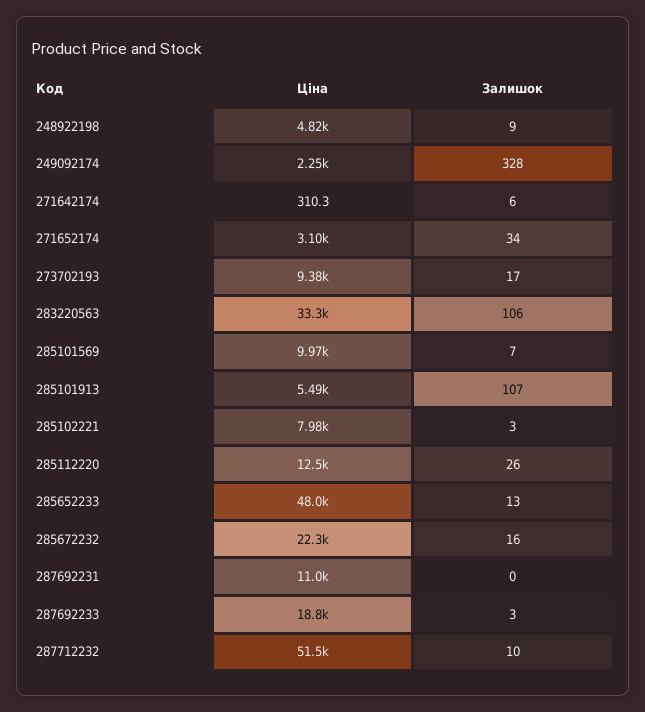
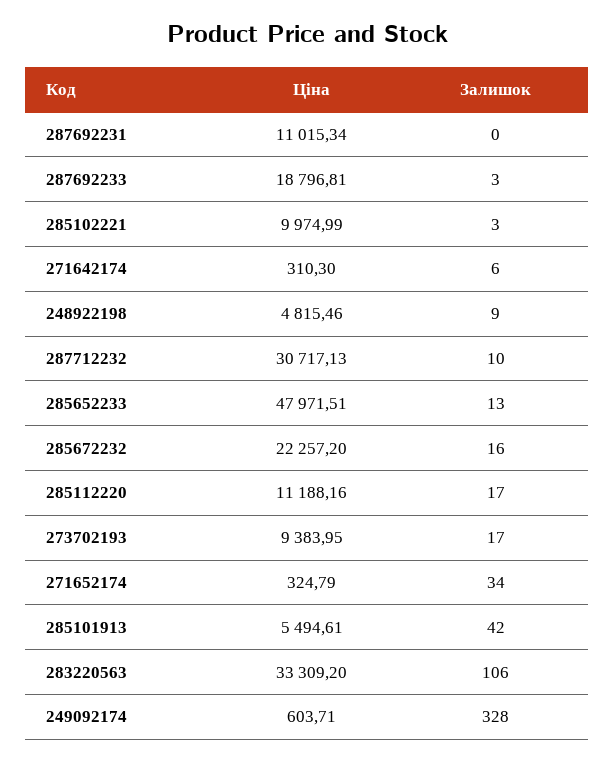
  {
    "Ціна": {
      "248922198": 4815.46,
-     "249092174": 2250,
+     "249092174": 603.71,
      "271642174": 310.3,
-     "271652174": 3100,
+     "271652174": 324.79,
      "273702193": 9383.95,
      "283220563": 33309.2,
-     "285101569": 9970,
      "285101913": 5494.61,
-     "285102221": 7980,
+     "285102221": 9974.99,
-     "285112220": 12500,
+     "285112220": 11188.16,
      "285652233": 47971.51,
      "285672232": 22257.2,
      "287692231": 11015.34,
      "287692233": 18796.81,
-     "287712232": 51500
+     "287712232": 30717.13
    },
    "Залишок": {
      "248922198": 9,
      "249092174": 328,
      "271642174": 6,
      "271652174": 34,
      "273702193": 17,
      "283220563": 106,
-     "285101569": 7,
-     "285101913": 107,
+     "285101913": 42,
      "285102221": 3,
-     "285112220": 26,
+     "285112220": 17,
      "285652233": 13,
      "285672232": 16,
      "287692231": 0,
      "287692233": 3,
      "287712232": 10
    }
  }

